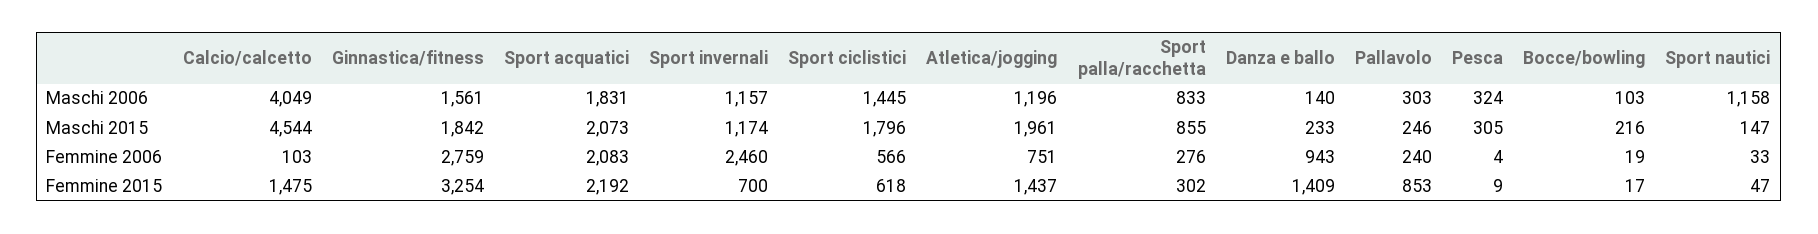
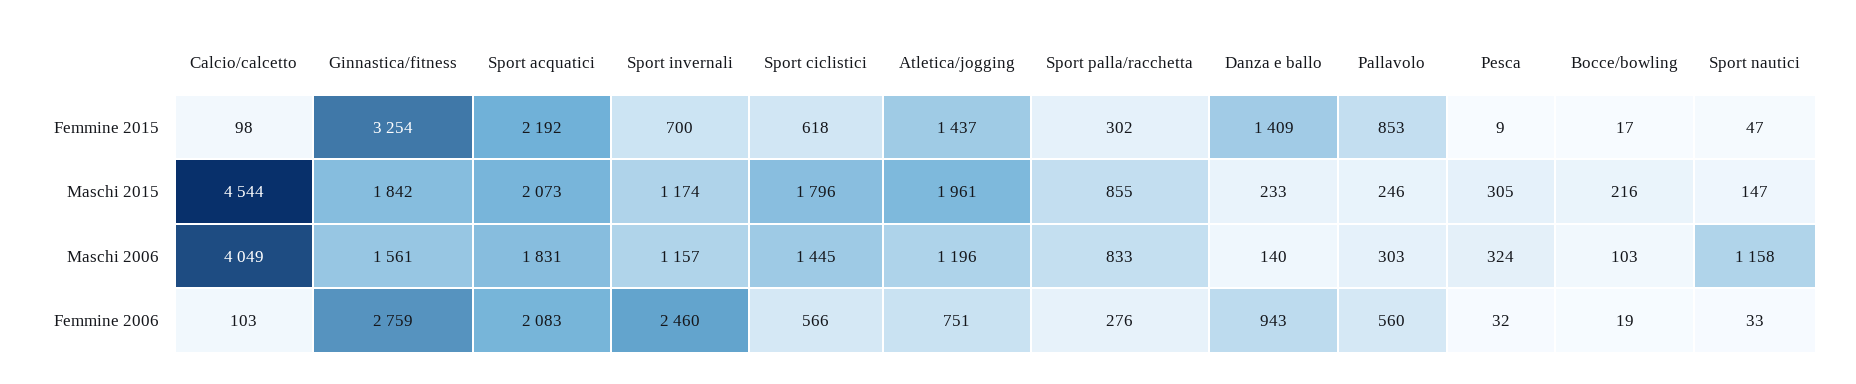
  {
    "Calcio/calcetto": {
      "Maschi 2006": 4049,
      "Maschi 2015": 4544,
      "Femmine 2006": 103,
-     "Femmine 2015": 1475
+     "Femmine 2015": 98
    },
    "Ginnastica/fitness": {
      "Maschi 2006": 1561,
      "Maschi 2015": 1842,
      "Femmine 2006": 2759,
      "Femmine 2015": 3254
    },
    "Sport acquatici": {
      "Maschi 2006": 1831,
      "Maschi 2015": 2073,
      "Femmine 2006": 2083,
      "Femmine 2015": 2192
    },
    "Sport invernali": {
      "Maschi 2006": 1157,
      "Maschi 2015": 1174,
      "Femmine 2006": 2460,
      "Femmine 2015": 700
    },
    "Sport ciclistici": {
      "Maschi 2006": 1445,
      "Maschi 2015": 1796,
      "Femmine 2006": 566,
      "Femmine 2015": 618
    },
    "Atletica/jogging": {
      "Maschi 2006": 1196,
      "Maschi 2015": 1961,
      "Femmine 2006": 751,
      "Femmine 2015": 1437
    },
    "Sport palla/racchetta": {
      "Maschi 2006": 833,
      "Maschi 2015": 855,
      "Femmine 2006": 276,
      "Femmine 2015": 302
    },
    "Danza e ballo": {
      "Maschi 2006": 140,
      "Maschi 2015": 233,
      "Femmine 2006": 943,
      "Femmine 2015": 1409
    },
    "Pallavolo": {
      "Maschi 2006": 303,
      "Maschi 2015": 246,
-     "Femmine 2006": 240,
+     "Femmine 2006": 560,
      "Femmine 2015": 853
    },
    "Pesca": {
      "Maschi 2006": 324,
      "Maschi 2015": 305,
-     "Femmine 2006": 4,
+     "Femmine 2006": 32,
      "Femmine 2015": 9
    },
    "Bocce/bowling": {
      "Maschi 2006": 103,
      "Maschi 2015": 216,
      "Femmine 2006": 19,
      "Femmine 2015": 17
    },
    "Sport nautici": {
      "Maschi 2006": 1158,
      "Maschi 2015": 147,
      "Femmine 2006": 33,
      "Femmine 2015": 47
    }
  }

